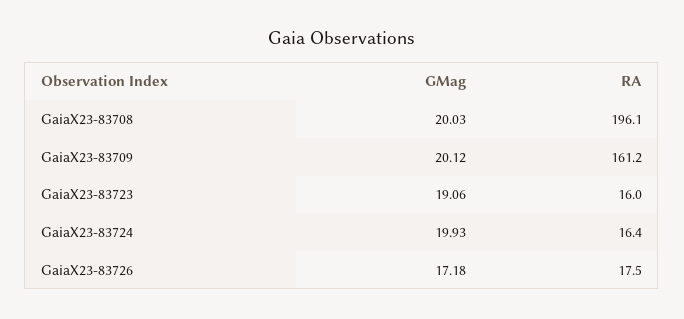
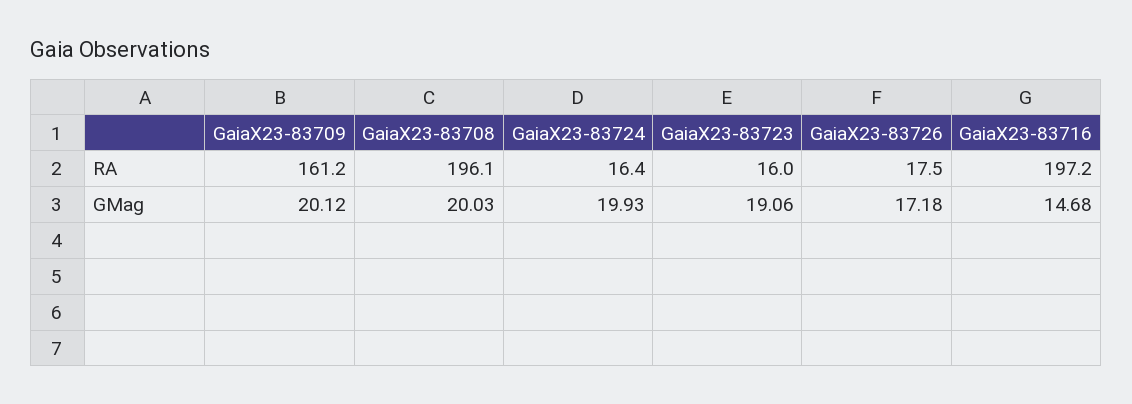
  {
    "GMag": {
      "GaiaX23-83708": 20.03,
      "GaiaX23-83709": 20.12,
      "GaiaX23-83723": 19.06,
      "GaiaX23-83724": 19.93,
-     "GaiaX23-83726": 17.18
+     "GaiaX23-83726": 17.18,
+     "GaiaX23-83716": 14.68
    },
    "RA": {
      "GaiaX23-83708": 196.1,
      "GaiaX23-83709": 161.2,
      "GaiaX23-83723": 16,
      "GaiaX23-83724": 16.4,
-     "GaiaX23-83726": 17.5
+     "GaiaX23-83726": 17.5,
+     "GaiaX23-83716": 197.2
    }
  }

